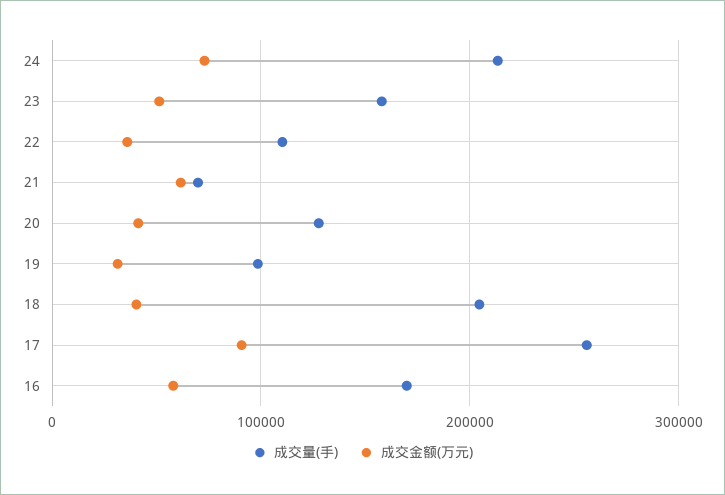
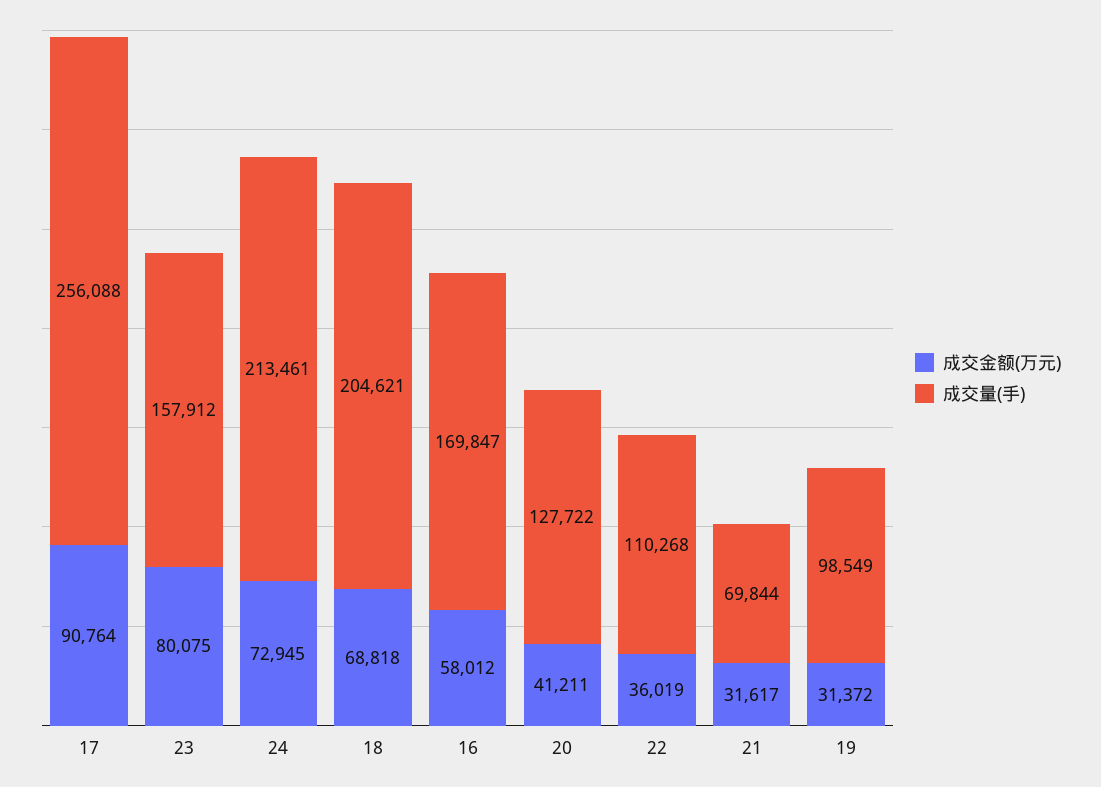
  {
    "成交量(手)": {
      "24": 213461,
      "23": 157912,
      "22": 110268,
      "21": 69844,
      "20": 127722,
      "19": 98549,
      "18": 204621,
      "17": 256088,
      "16": 169847
    },
    "成交金额(万元)": {
      "24": 72945,
-     "23": 50000,
+     "23": 80075,
      "22": 36019,
-     "21": 60000,
+     "21": 31617,
      "20": 41211,
      "19": 31372,
-     "18": 40000,
+     "18": 68818,
      "17": 90764,
      "16": 58012
    }
  }

